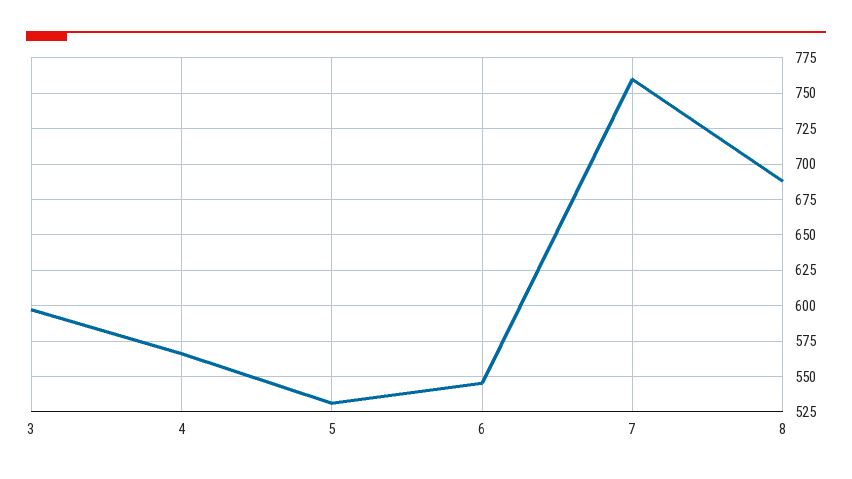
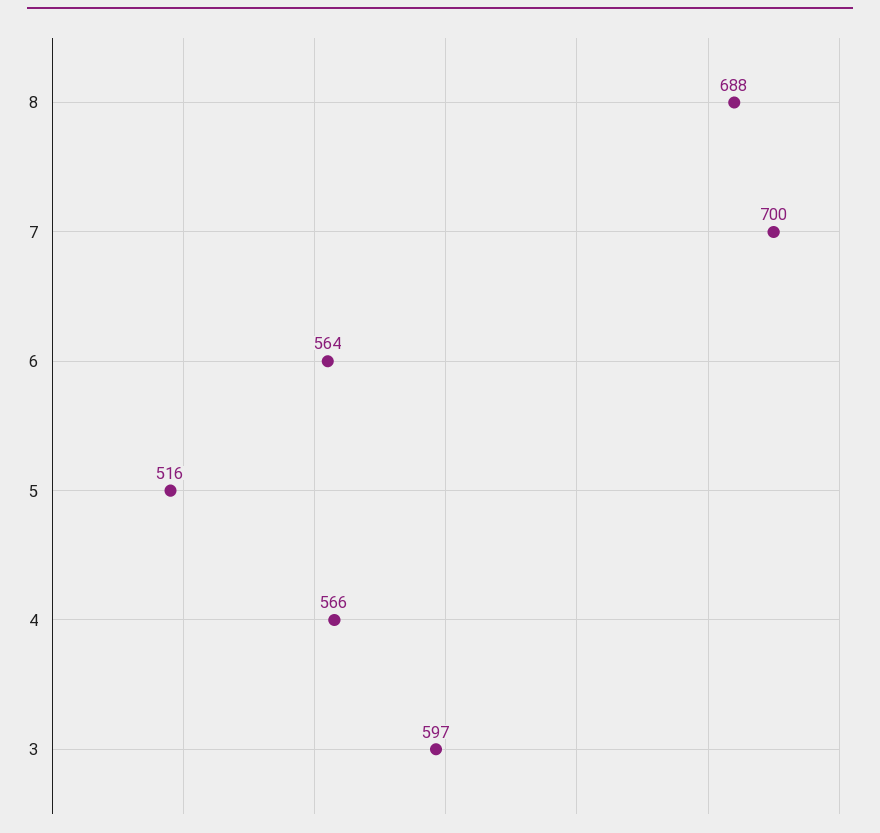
  {
    "3": 597,
    "4": 566,
-   "5": 530,
+   "5": 516,
-   "6": 545,
+   "6": 564,
-   "7": 760,
+   "7": 700,
    "8": 688
  }

